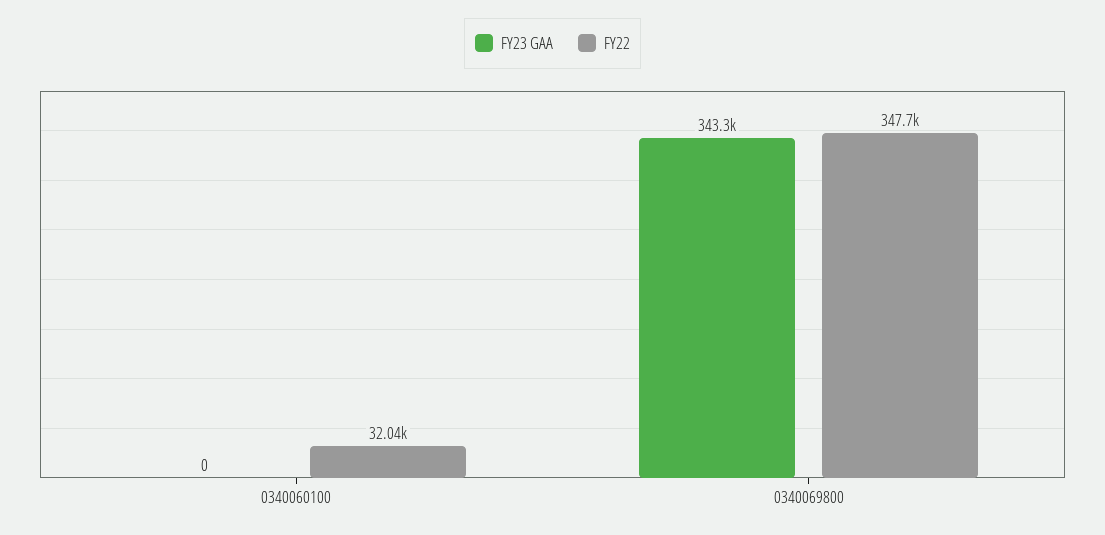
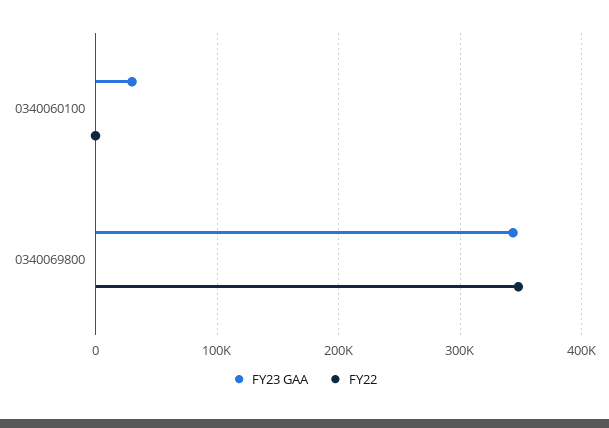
  {
    "FY23 GAA": {
-     "0340060100": 0,
+     "0340060100": 30000,
      "0340069800": 343300
    },
    "FY22": {
-     "0340060100": 32040,
+     "0340060100": 0,
      "0340069800": 347700
    }
  }

